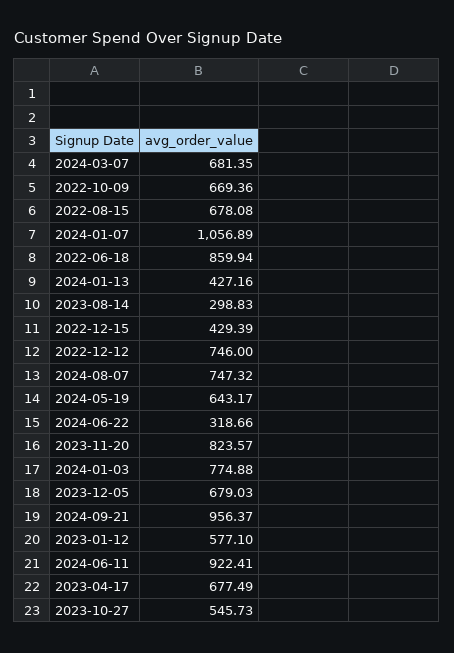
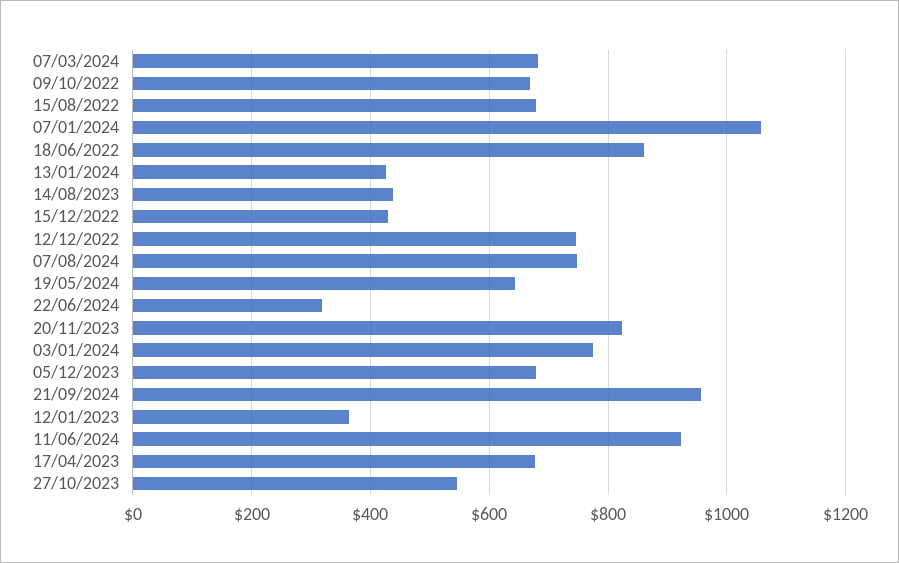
  {
    "2024-03-07": 681.35,
    "2022-10-09": 669.36,
    "2022-08-15": 678.08,
    "2024-01-07": 1056.89,
    "2022-06-18": 859.94,
    "2024-01-13": 427.16,
-   "2023-08-14": 298.83,
+   "2023-08-14": 440,
    "2022-12-15": 429.39,
    "2022-12-12": 746,
    "2024-08-07": 747.32,
    "2024-05-19": 643.17,
    "2024-06-22": 318.66,
    "2023-11-20": 823.57,
    "2024-01-03": 774.88,
    "2023-12-05": 679.03,
    "2024-09-21": 956.37,
-   "2023-01-12": 577.1,
+   "2023-01-12": 360,
    "2024-06-11": 922.41,
    "2023-04-17": 677.49,
    "2023-10-27": 545.73
  }

